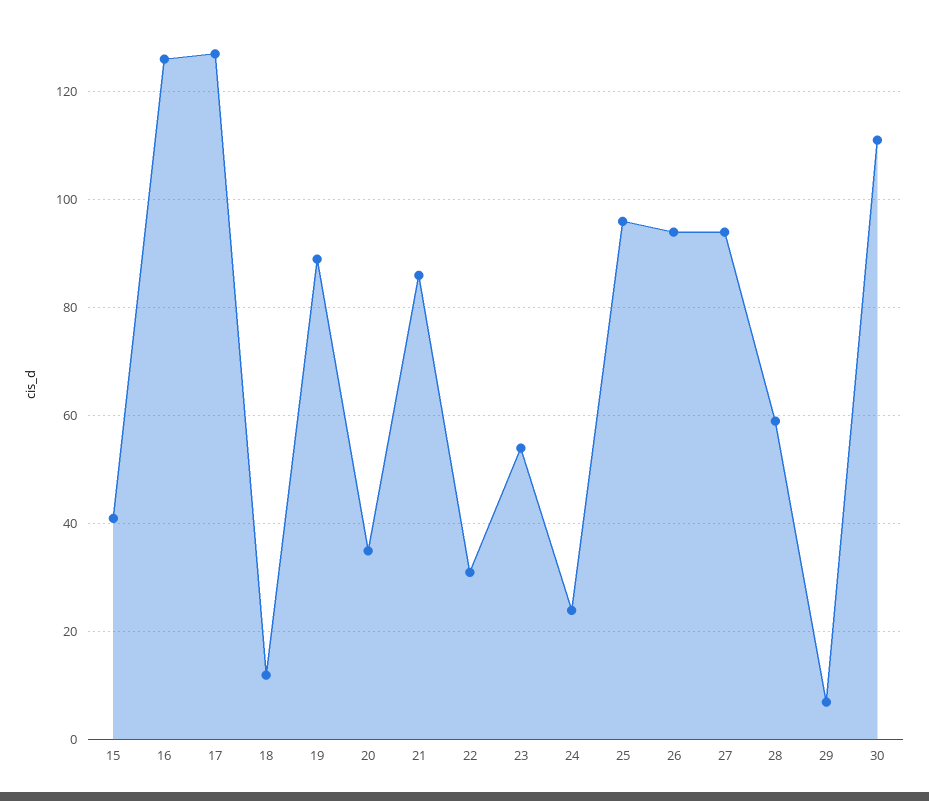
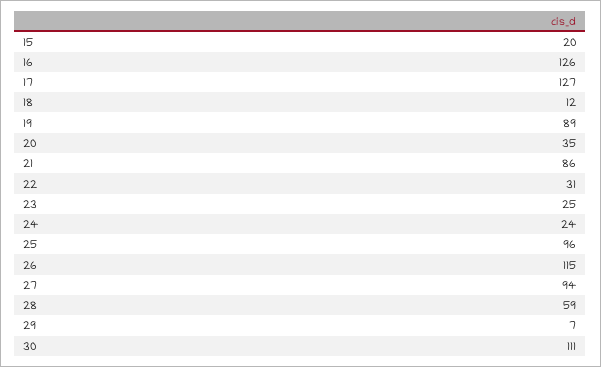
  {
-   "15": 40,
+   "15": 20,
    "16": 126,
    "17": 127,
    "18": 12,
    "19": 89,
    "20": 35,
    "21": 86,
    "22": 31,
-   "23": 55,
+   "23": 25,
    "24": 24,
    "25": 96,
-   "26": 95,
+   "26": 115,
    "27": 94,
    "28": 59,
    "29": 7,
    "30": 111
  }

